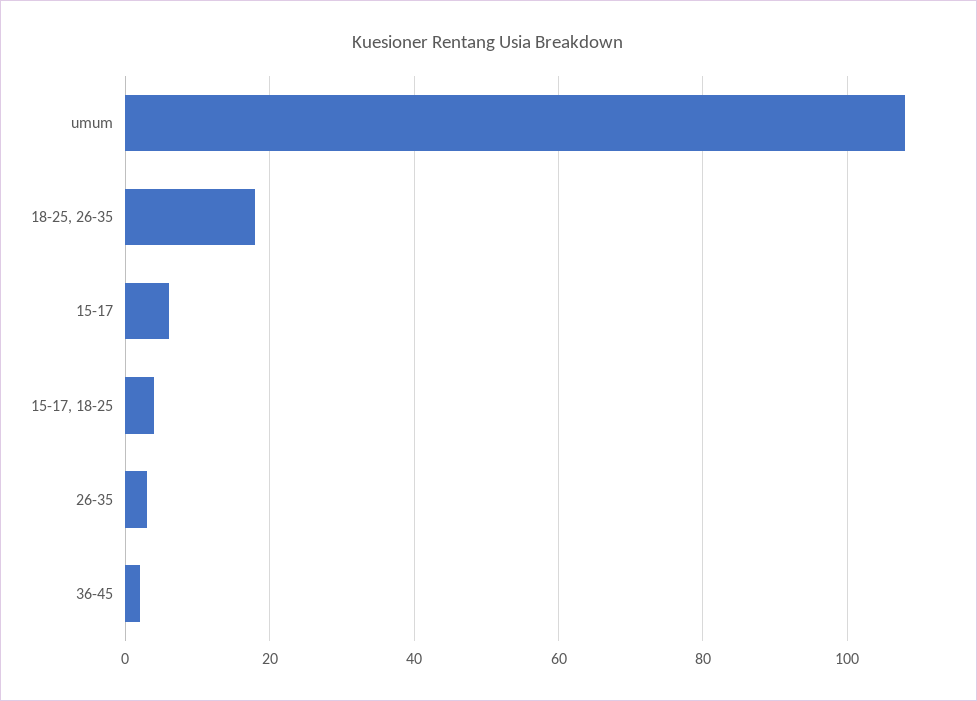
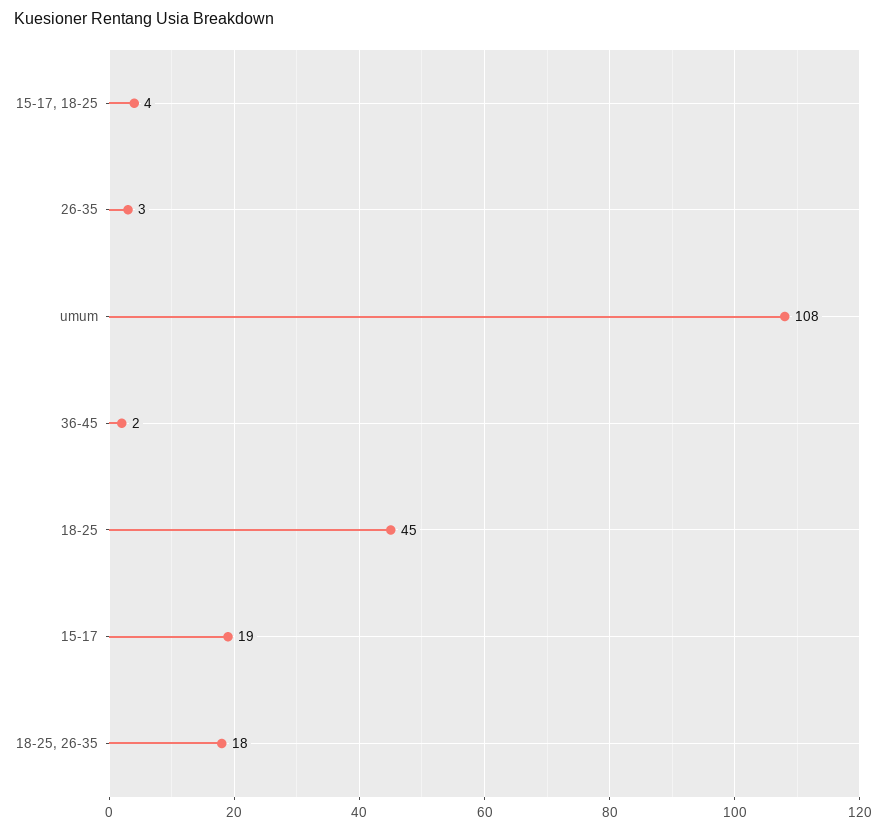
  {
    "umum": 108,
    "18-25, 26-35": 18,
-   "15-17": 5,
+   "15-17": 19,
    "15-17, 18-25": 4,
    "26-35": 3,
-   "36-45": 2
+   "36-45": 2,
+   "18-25": 45
  }

